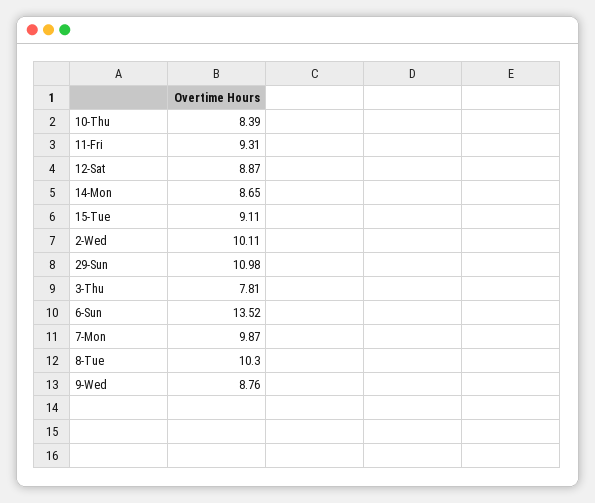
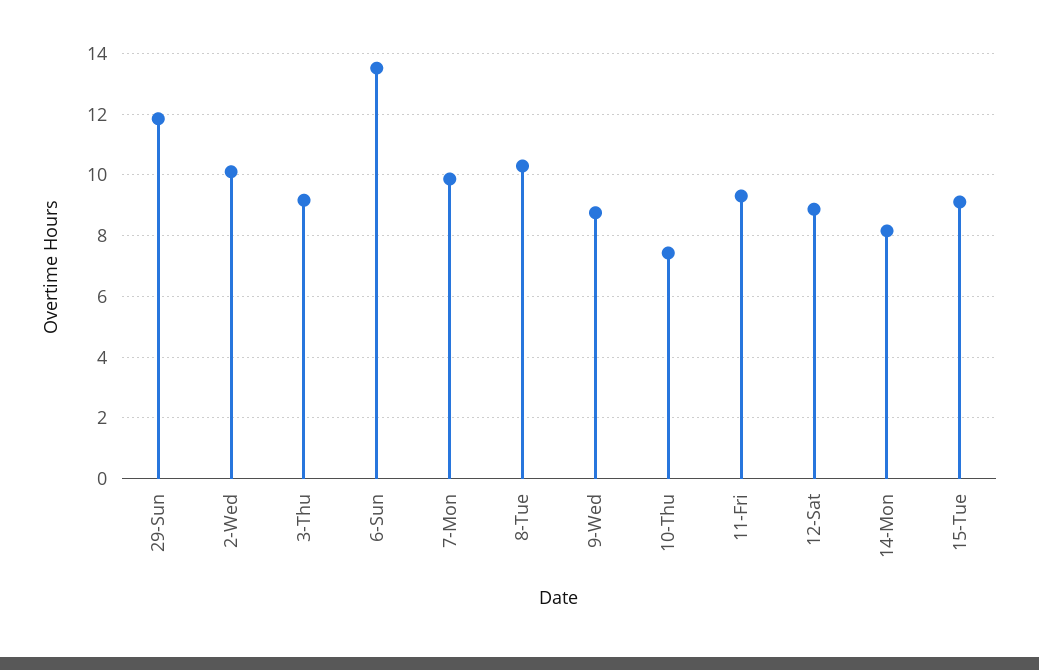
  {
-   "10-Thu": 8.39,
+   "10-Thu": 7.4,
    "11-Fri": 9.31,
    "12-Sat": 8.87,
-   "14-Mon": 8.65,
+   "14-Mon": 8.2,
    "15-Tue": 9.11,
    "2-Wed": 10.11,
-   "29-Sun": 10.98,
+   "29-Sun": 11.8,
-   "3-Thu": 7.81,
+   "3-Thu": 9.2,
    "6-Sun": 13.52,
    "7-Mon": 9.87,
    "8-Tue": 10.3,
    "9-Wed": 8.76
  }

